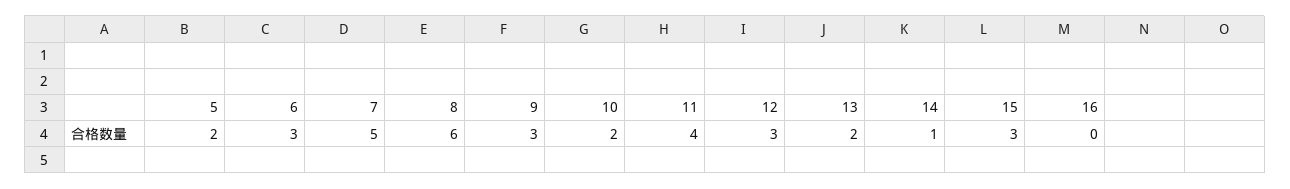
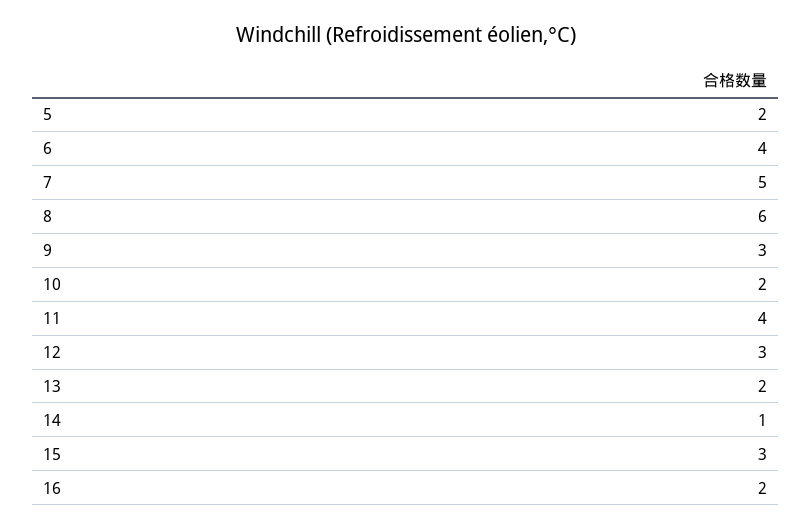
  {
    "5": 2,
-   "6": 3,
+   "6": 4,
    "7": 5,
    "8": 6,
    "9": 3,
    "10": 2,
    "11": 4,
    "12": 3,
    "13": 2,
    "14": 1,
    "15": 3,
-   "16": 0
+   "16": 2
  }

